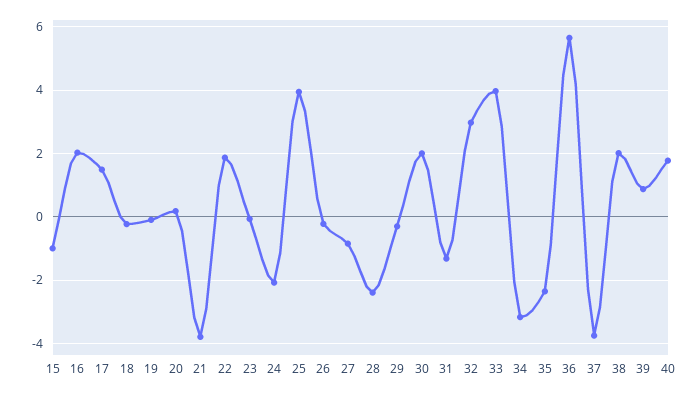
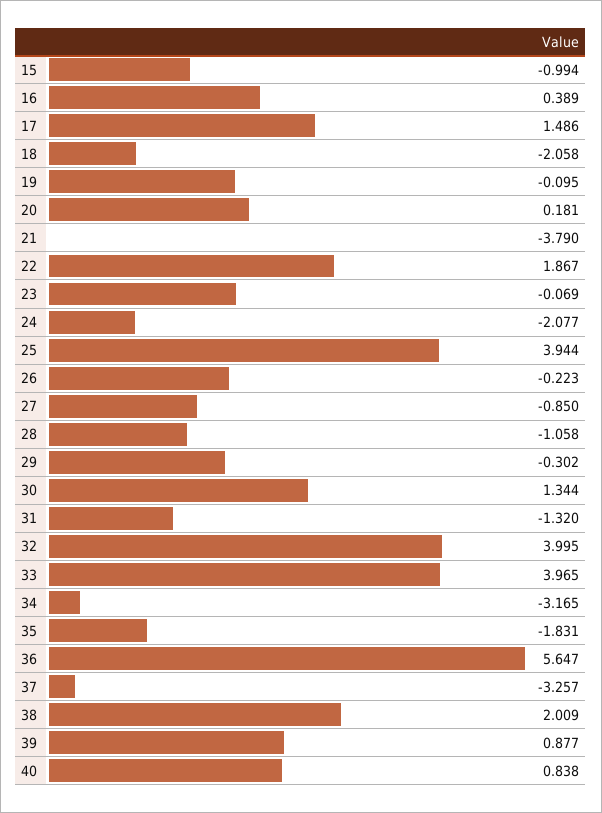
  {
    "15": -0.994,
-   "16": 2,
+   "16": 0.389,
    "17": 1.486,
-   "18": -0.2,
+   "18": -2.058,
    "19": -0.095,
    "20": 0.181,
    "21": -3.79,
    "22": 1.867,
    "23": -0.069,
    "24": -2.077,
    "25": 3.944,
    "26": -0.223,
    "27": -0.85,
-   "28": -2.4,
+   "28": -1.058,
    "29": -0.302,
-   "30": 2,
+   "30": 1.344,
    "31": -1.32,
-   "32": 3,
+   "32": 3.995,
    "33": 3.965,
    "34": -3.165,
-   "35": -2.4,
+   "35": -1.831,
    "36": 5.647,
-   "37": -3.8,
+   "37": -3.257,
    "38": 2.009,
    "39": 0.877,
-   "40": 1.8
+   "40": 0.838
  }

